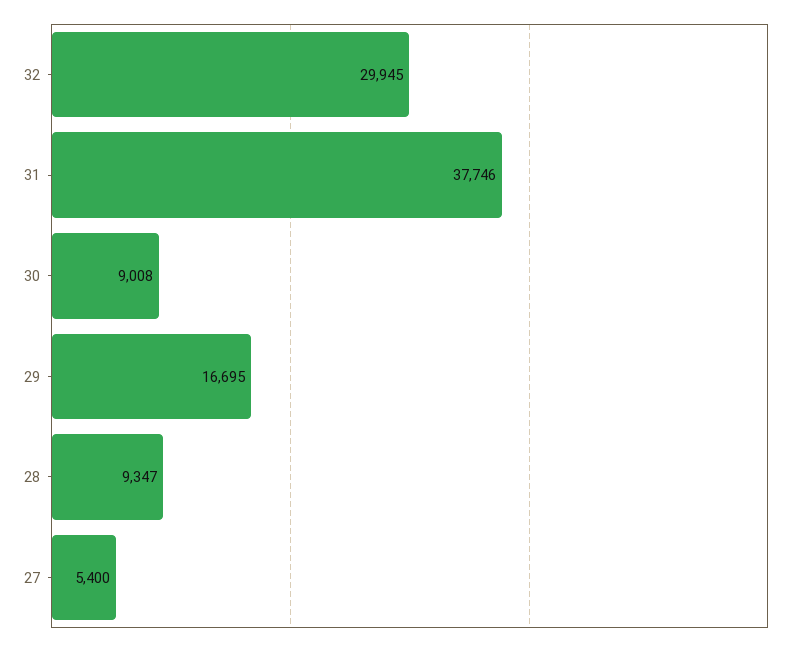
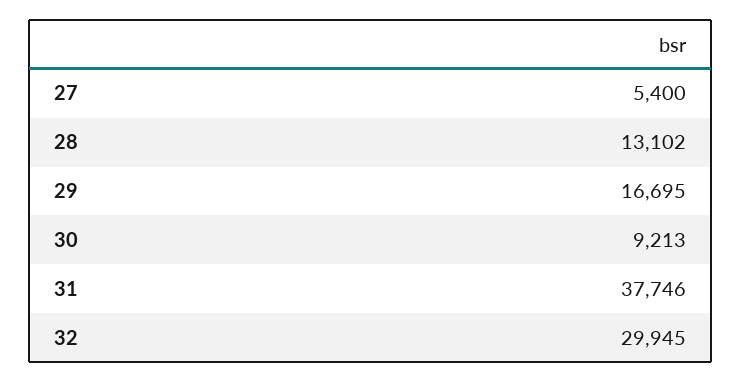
  {
    "32": 29945,
    "31": 37746,
-   "30": 9008,
+   "30": 9213,
    "29": 16695,
-   "28": 9347,
+   "28": 13102,
    "27": 5400
  }

